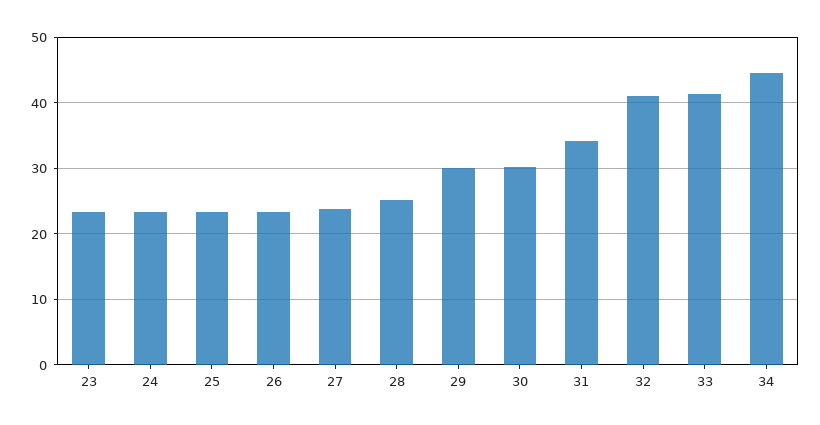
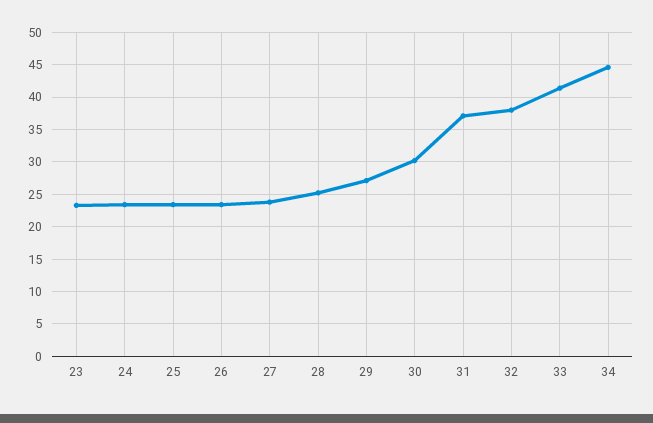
  {
    "23": 23,
    "24": 23,
    "25": 23,
    "26": 23,
    "27": 24,
    "28": 25,
-   "29": 30,
+   "29": 27,
    "30": 30,
-   "31": 34,
+   "31": 37,
-   "32": 41,
+   "32": 38,
    "33": 41,
    "34": 45
  }

